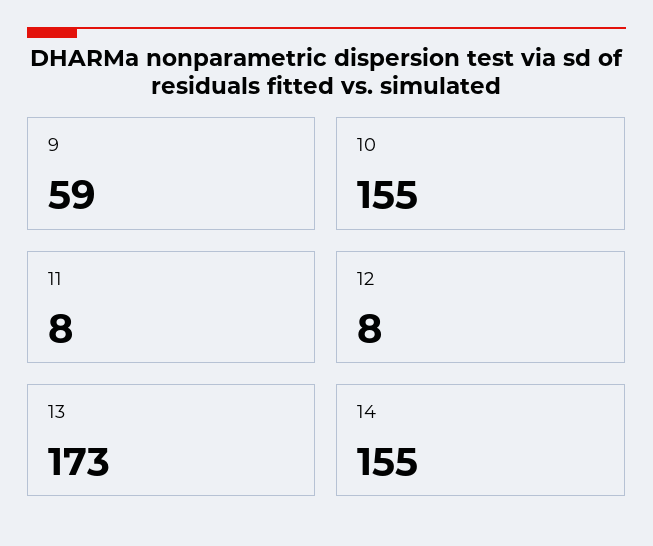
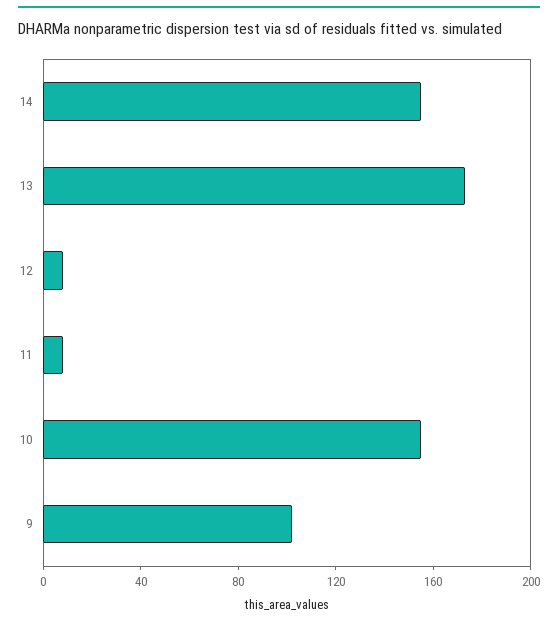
  {
-   "9": 59,
+   "9": 100,
    "10": 155,
    "11": 8,
    "12": 8,
    "13": 173,
    "14": 155
  }

